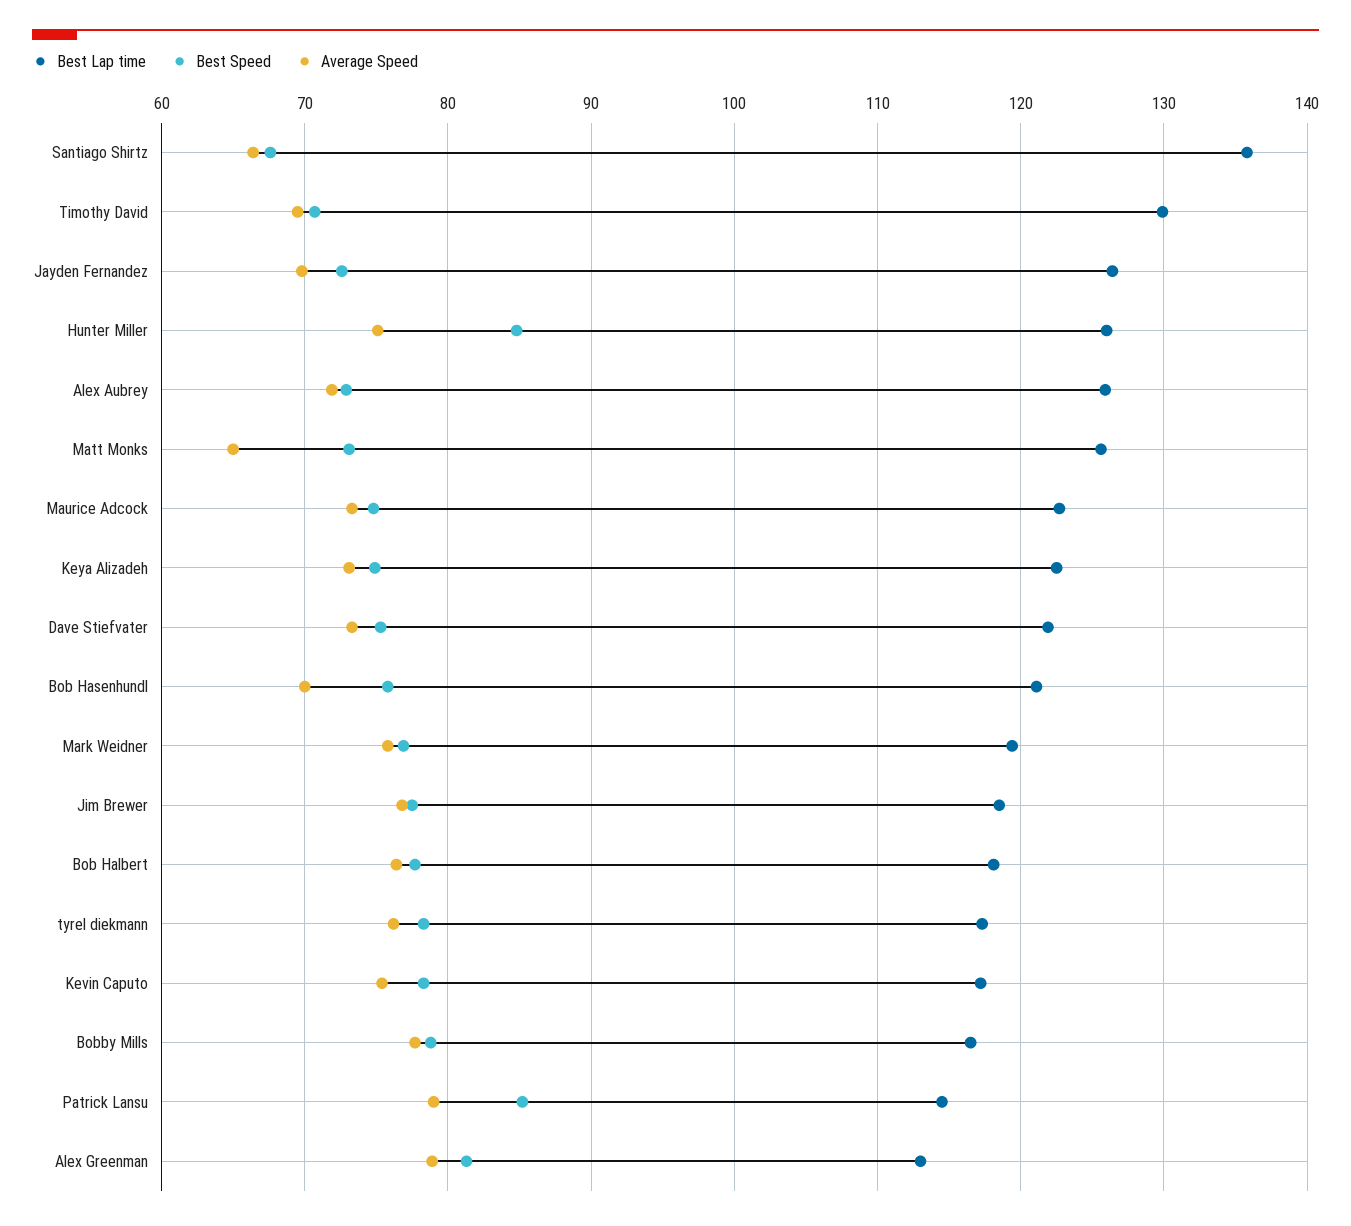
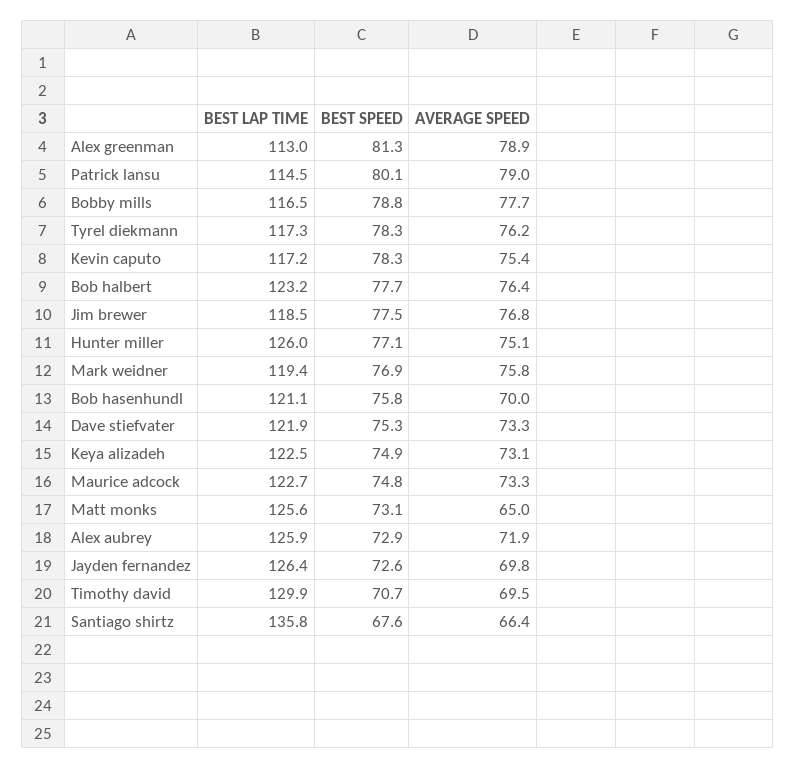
  {
    "Best Lap time": {
      "Santiago Shirtz": 135.8,
      "Timothy David": 129.9,
      "Jayden Fernandez": 126.4,
      "Hunter Miller": 126,
      "Alex Aubrey": 125.9,
      "Matt Monks": 125.6,
      "Maurice Adcock": 122.7,
      "Keya Alizadeh": 122.5,
      "Dave Stiefvater": 121.9,
      "Bob Hasenhundl": 121.1,
      "Mark Weidner": 119.4,
      "Jim Brewer": 118.5,
-     "Bob Halbert": 118,
+     "Bob Halbert": 123.2,
      "tyrel diekmann": 117.3,
      "Kevin Caputo": 117.2,
      "Bobby Mills": 116.5,
      "Patrick Lansu": 114.5,
      "Alex Greenman": 113
    },
    "Best Speed": {
      "Santiago Shirtz": 67.6,
      "Timothy David": 70.7,
      "Jayden Fernandez": 72.6,
-     "Hunter Miller": 85,
+     "Hunter Miller": 77.1,
      "Alex Aubrey": 72.9,
      "Matt Monks": 73.1,
      "Maurice Adcock": 74.8,
      "Keya Alizadeh": 74.9,
      "Dave Stiefvater": 75.3,
      "Bob Hasenhundl": 75.8,
      "Mark Weidner": 76.9,
      "Jim Brewer": 77.5,
      "Bob Halbert": 77.7,
      "tyrel diekmann": 78.3,
      "Kevin Caputo": 78.3,
      "Bobby Mills": 78.8,
-     "Patrick Lansu": 85,
+     "Patrick Lansu": 80.1,
      "Alex Greenman": 81.3
    },
    "Average Speed": {
      "Santiago Shirtz": 66.4,
      "Timothy David": 69.5,
      "Jayden Fernandez": 69.8,
      "Hunter Miller": 75.1,
      "Alex Aubrey": 71.9,
      "Matt Monks": 65,
      "Maurice Adcock": 73.3,
      "Keya Alizadeh": 73.1,
      "Dave Stiefvater": 73.3,
      "Bob Hasenhundl": 70,
      "Mark Weidner": 75.8,
      "Jim Brewer": 76.8,
      "Bob Halbert": 76.4,
      "tyrel diekmann": 76.2,
      "Kevin Caputo": 75.4,
      "Bobby Mills": 77.7,
      "Patrick Lansu": 79,
      "Alex Greenman": 78.9
    }
  }

